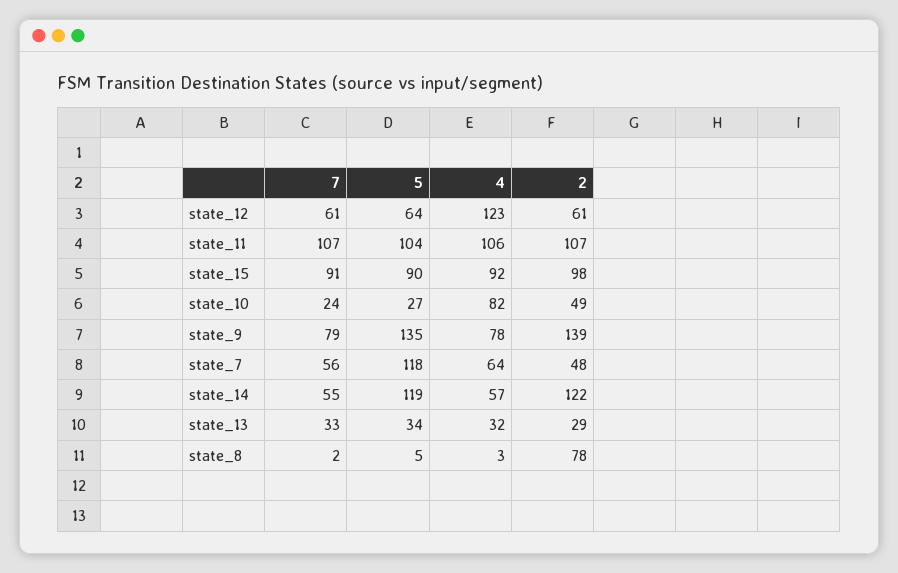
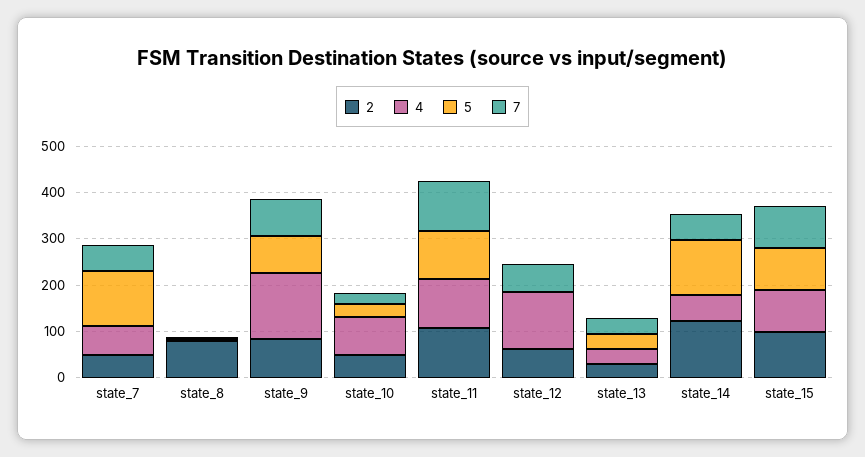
  {
    "7": {
      "state_12": 61,
      "state_11": 107,
      "state_15": 91,
      "state_10": 24,
      "state_9": 79,
      "state_7": 56,
      "state_14": 55,
      "state_13": 33,
      "state_8": 2
    },
    "5": {
-     "state_12": 64,
+     "state_12": 0,
      "state_11": 104,
      "state_15": 90,
      "state_10": 27,
-     "state_9": 135,
+     "state_9": 80,
      "state_7": 118,
      "state_14": 119,
      "state_13": 34,
      "state_8": 5
    },
    "4": {
      "state_12": 123,
      "state_11": 106,
      "state_15": 92,
      "state_10": 82,
-     "state_9": 78,
+     "state_9": 140,
      "state_7": 64,
      "state_14": 57,
      "state_13": 32,
      "state_8": 3
    },
    "2": {
      "state_12": 61,
      "state_11": 107,
      "state_15": 98,
      "state_10": 49,
-     "state_9": 139,
+     "state_9": 80,
      "state_7": 48,
      "state_14": 122,
      "state_13": 29,
      "state_8": 78
    }
  }

